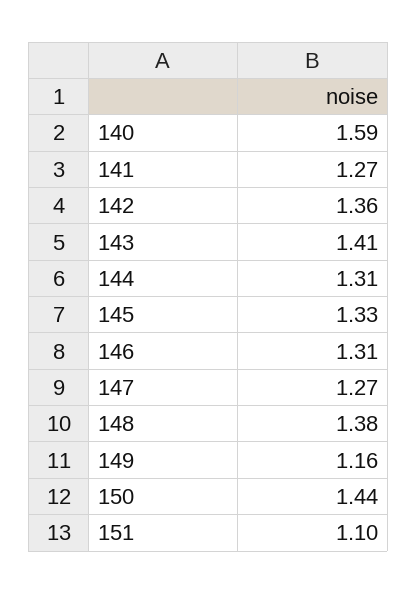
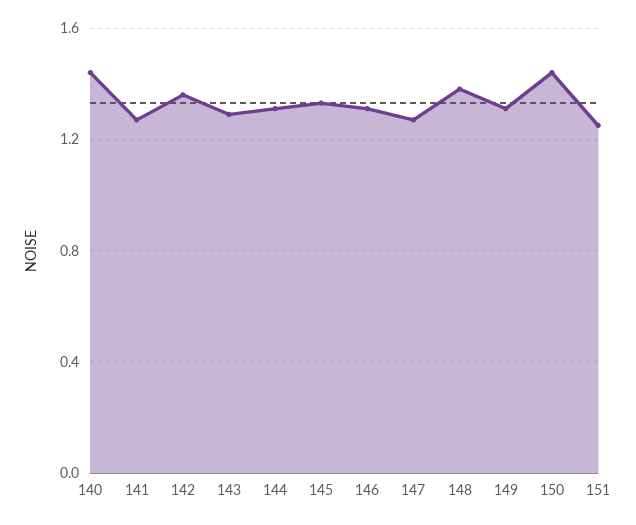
  {
-   "140": 1.59,
+   "140": 1.45,
    "141": 1.27,
    "142": 1.36,
-   "143": 1.41,
+   "143": 1.3,
    "144": 1.31,
    "145": 1.33,
    "146": 1.31,
    "147": 1.27,
    "148": 1.38,
-   "149": 1.16,
+   "149": 1.3,
    "150": 1.44,
-   "151": 1.1
+   "151": 1.25
  }

